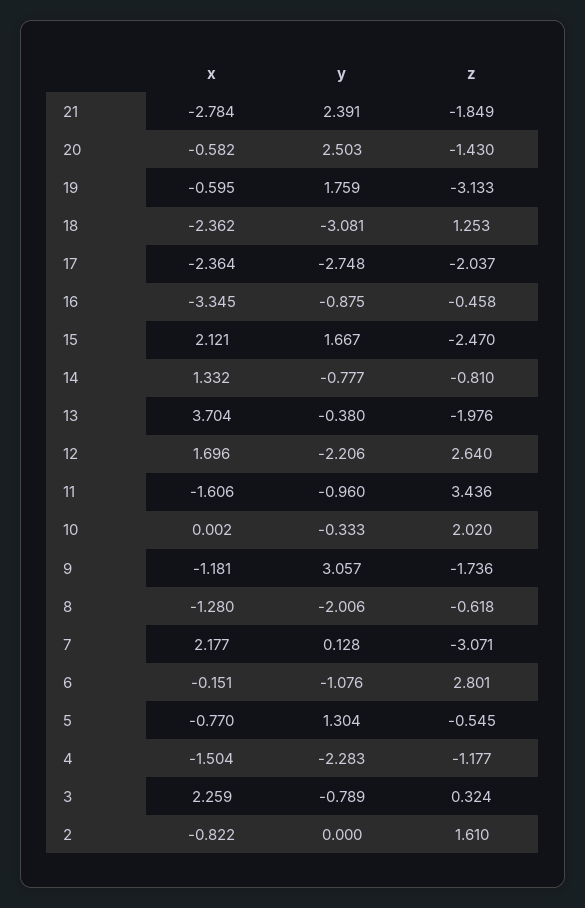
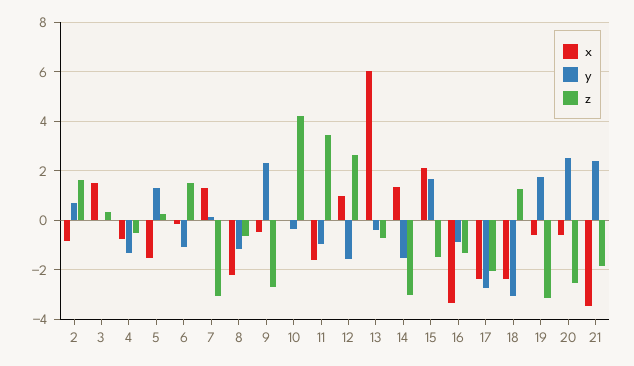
  {
    "x": {
-     "21": -2.784,
+     "21": -3.5,
      "20": -0.582,
      "19": -0.595,
      "18": -2.362,
      "17": -2.364,
      "16": -3.345,
      "15": 2.121,
      "14": 1.332,
-     "13": 3.704,
+     "13": 6,
-     "12": 1.696,
+     "12": 1,
      "11": -1.606,
      "10": 0.002,
-     "9": -1.181,
+     "9": -0.5,
-     "8": -1.28,
+     "8": -2.25,
-     "7": 2.177,
+     "7": 1.25,
      "6": -0.151,
-     "5": -0.77,
+     "5": -1.5,
-     "4": -1.504,
+     "4": -0.75,
-     "3": 2.259,
+     "3": 1.5,
      "2": -0.822
    },
    "y": {
      "21": 2.391,
      "20": 2.503,
      "19": 1.759,
      "18": -3.081,
      "17": -2.748,
      "16": -0.875,
      "15": 1.667,
-     "14": -0.777,
+     "14": -1.5,
      "13": -0.38,
-     "12": -2.206,
+     "12": -1.5,
      "11": -0.96,
      "10": -0.333,
-     "9": 3.057,
+     "9": 2.25,
-     "8": -2.006,
+     "8": -1.25,
      "7": 0.128,
      "6": -1.076,
      "5": 1.304,
-     "4": -2.283,
+     "4": -1.25,
-     "3": -0.789,
+     "3": 0,
-     "2": 0
+     "2": 0.75
    },
    "z": {
      "21": -1.849,
-     "20": -1.43,
+     "20": -2.5,
      "19": -3.133,
      "18": 1.253,
      "17": -2.037,
-     "16": -0.458,
+     "16": -1.25,
-     "15": -2.47,
+     "15": -1.5,
-     "14": -0.81,
+     "14": -3,
-     "13": -1.976,
+     "13": -0.75,
      "12": 2.64,
      "11": 3.436,
-     "10": 2.02,
+     "10": 4.25,
-     "9": -1.736,
+     "9": -2.75,
      "8": -0.618,
      "7": -3.071,
-     "6": 2.801,
+     "6": 1.5,
-     "5": -0.545,
+     "5": 0.25,
-     "4": -1.177,
+     "4": -0.5,
      "3": 0.324,
      "2": 1.61
    }
  }

